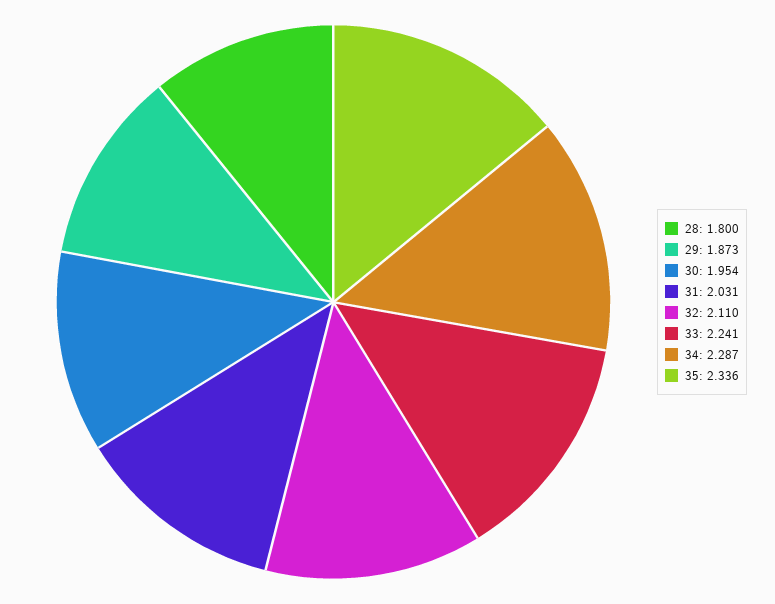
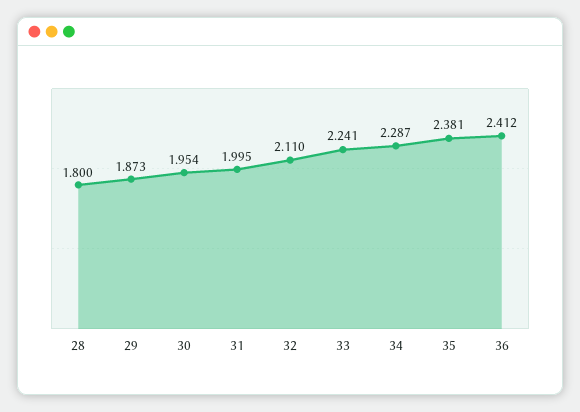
  {
    "28": 1.8,
    "29": 1.873,
    "30": 1.954,
-   "31": 2.031,
+   "31": 1.995,
    "32": 2.11,
    "33": 2.241,
    "34": 2.287,
-   "35": 2.336
+   "35": 2.381,
+   "36": 2.412
  }

